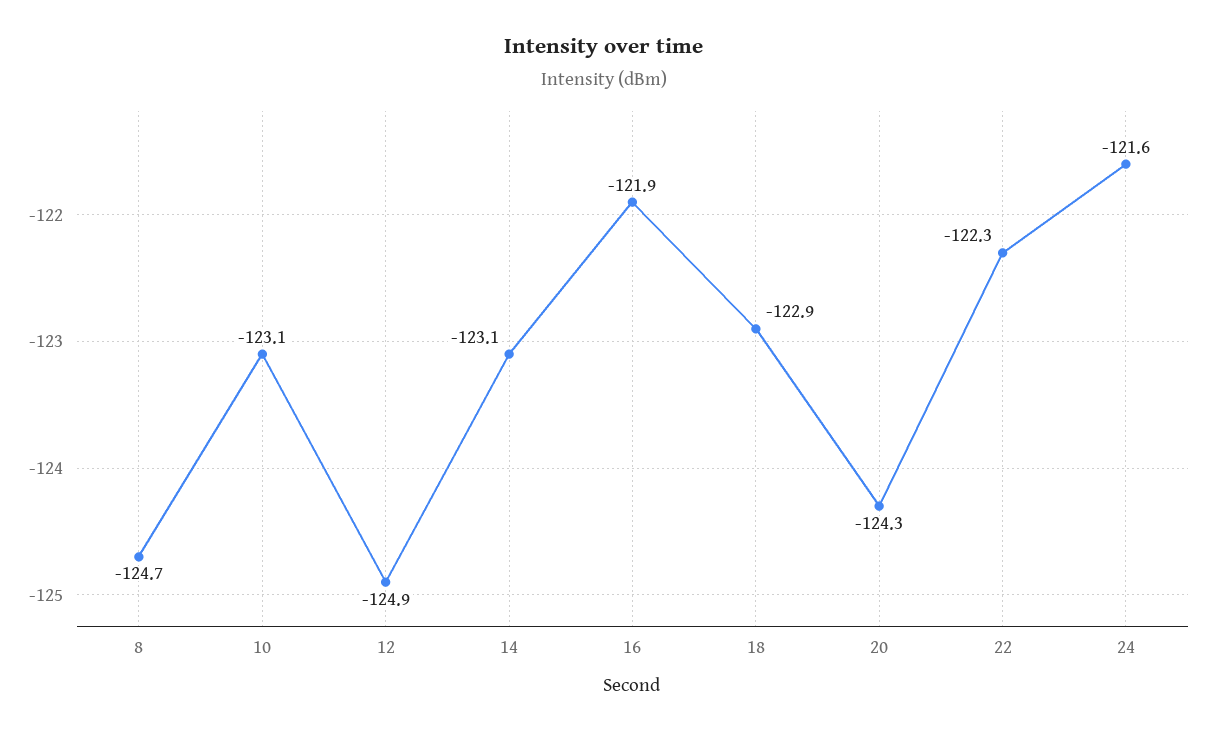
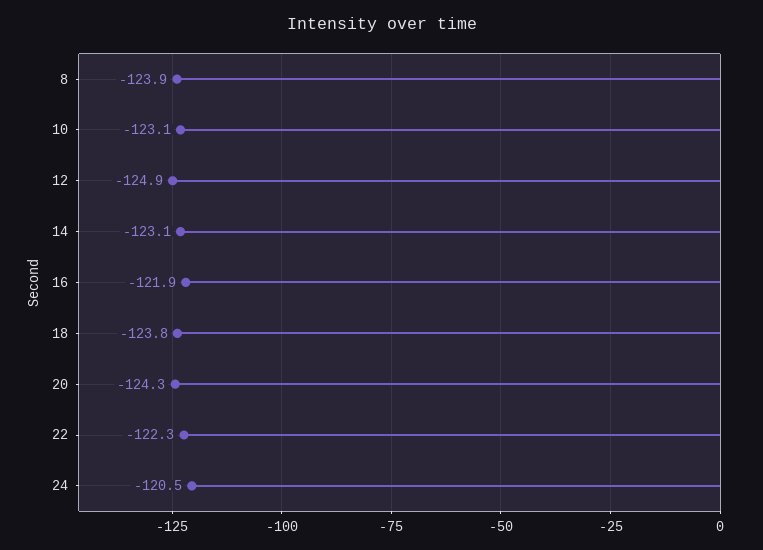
  {
-   "8": -124.7,
+   "8": -123.9,
    "10": -123.1,
    "12": -124.9,
    "14": -123.1,
    "16": -121.9,
-   "18": -122.9,
+   "18": -123.8,
    "20": -124.3,
    "22": -122.3,
-   "24": -121.6
+   "24": -120.5
  }

